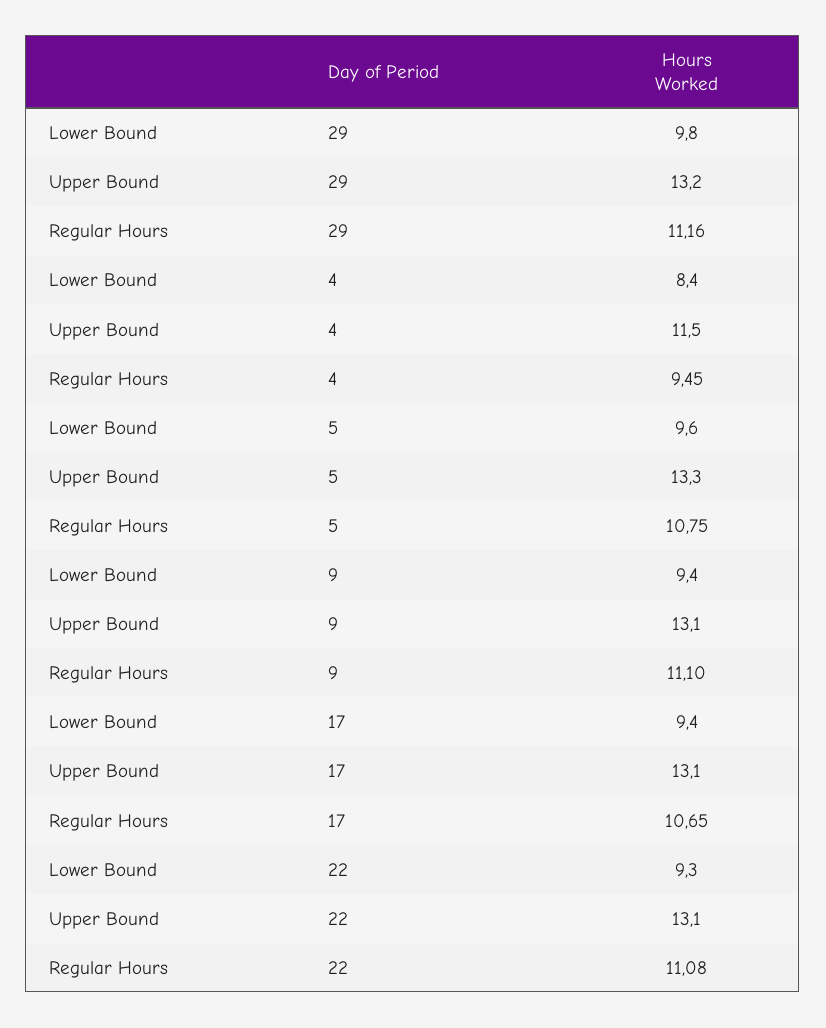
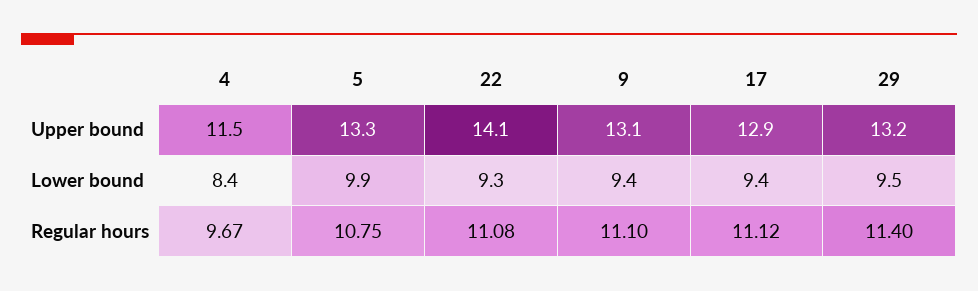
  {
    "Lower Bound": {
-     "29": 9.8,
+     "29": 9.5,
      "4": 8.4,
-     "5": 9.6,
+     "5": 9.9,
      "9": 9.4,
      "17": 9.4,
      "22": 9.3
    },
    "Upper Bound": {
      "29": 13.2,
      "4": 11.5,
      "5": 13.3,
      "9": 13.1,
-     "17": 13.1,
+     "17": 12.9,
-     "22": 13.1
+     "22": 14.1
    },
    "Regular Hours": {
-     "29": 11.16,
+     "29": 11.4,
-     "4": 9.45,
+     "4": 9.67,
      "5": 10.75,
      "9": 11.1,
-     "17": 10.65,
+     "17": 11.12,
      "22": 11.08
    }
  }

